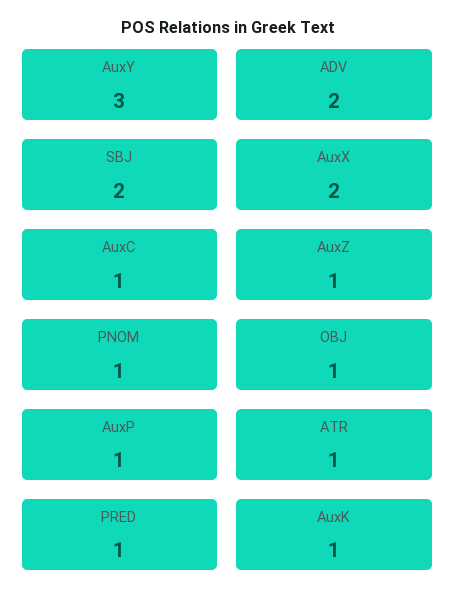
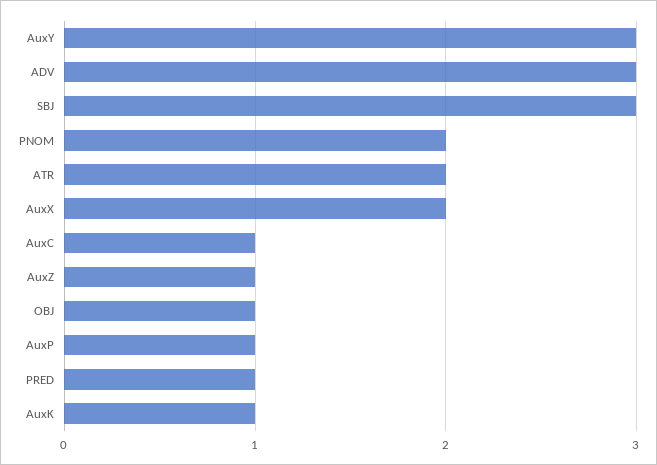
  {
    "AuxY": 3,
-   "ADV": 2,
+   "ADV": 3,
-   "SBJ": 2,
+   "SBJ": 3,
    "AuxX": 2,
    "AuxC": 1,
    "AuxZ": 1,
-   "PNOM": 1,
+   "PNOM": 2,
    "OBJ": 1,
    "AuxP": 1,
-   "ATR": 1,
+   "ATR": 2,
    "PRED": 1,
    "AuxK": 1
  }

